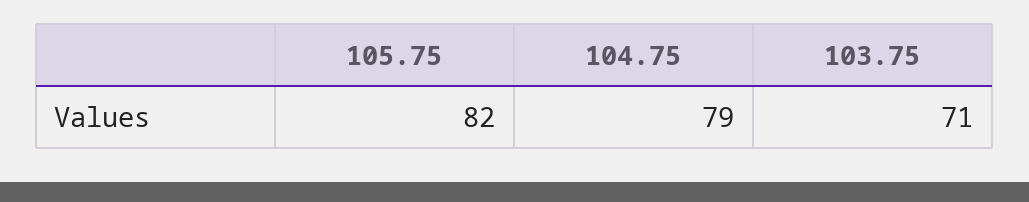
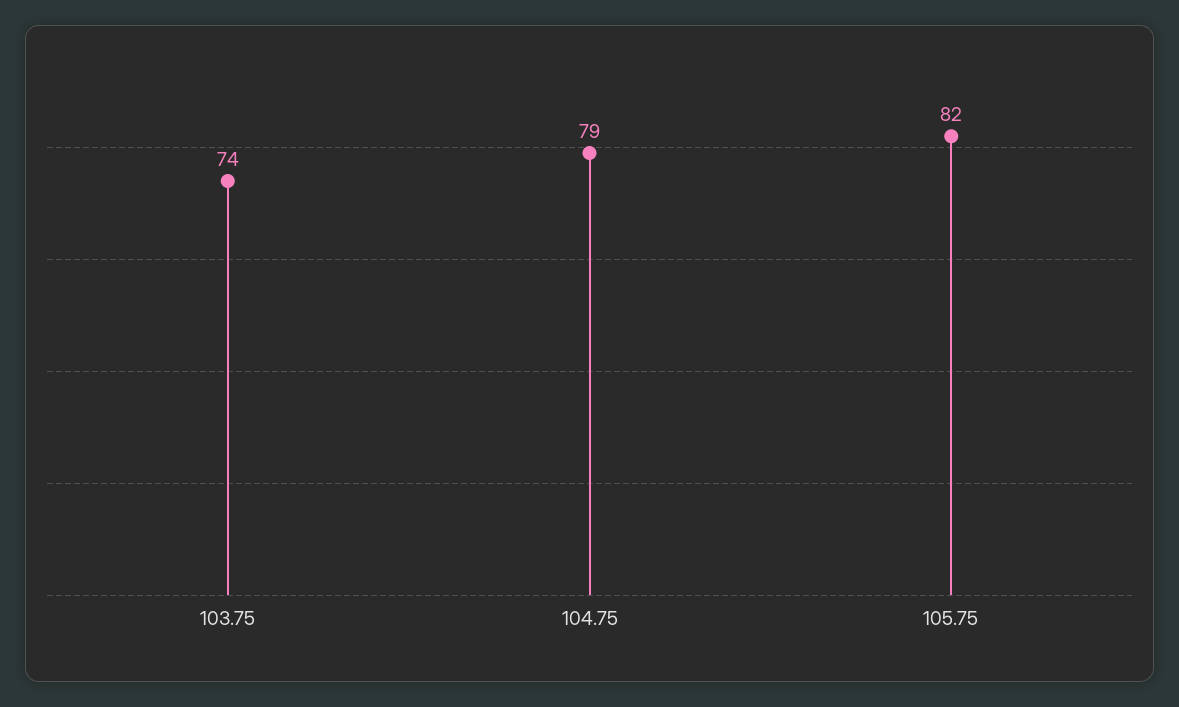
  {
    "105.75": 82,
    "104.75": 79,
-   "103.75": 71
+   "103.75": 74
  }

